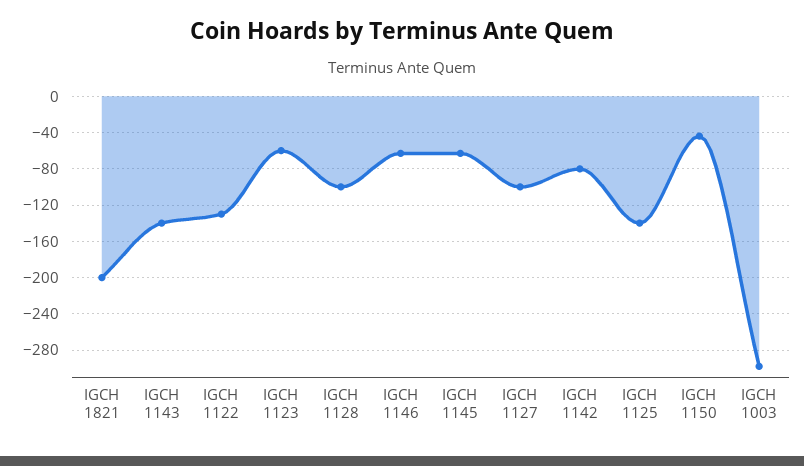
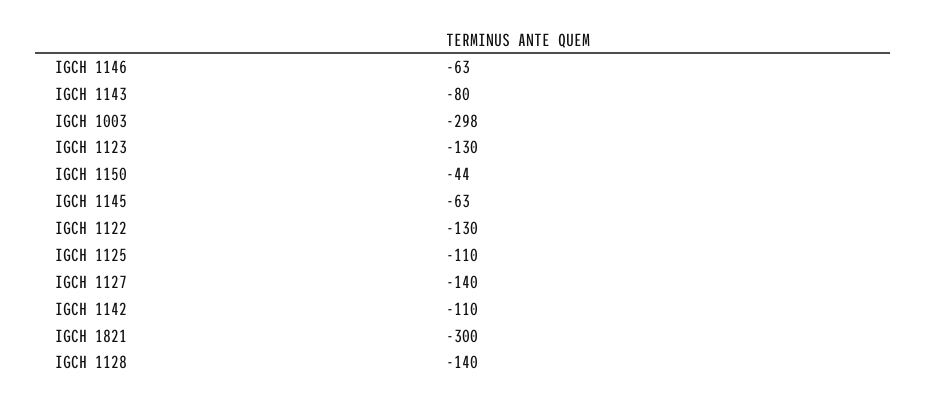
  {
-   "IGCH 1821": -200,
+   "IGCH 1821": -300,
-   "IGCH 1143": -140,
+   "IGCH 1143": -80,
    "IGCH 1122": -130,
-   "IGCH 1123": -60,
+   "IGCH 1123": -130,
-   "IGCH 1128": -100,
+   "IGCH 1128": -140,
    "IGCH 1146": -63,
    "IGCH 1145": -63,
-   "IGCH 1127": -100,
+   "IGCH 1127": -140,
-   "IGCH 1142": -80,
+   "IGCH 1142": -110,
-   "IGCH 1125": -140,
+   "IGCH 1125": -110,
    "IGCH 1150": -44,
    "IGCH 1003": -298
  }

